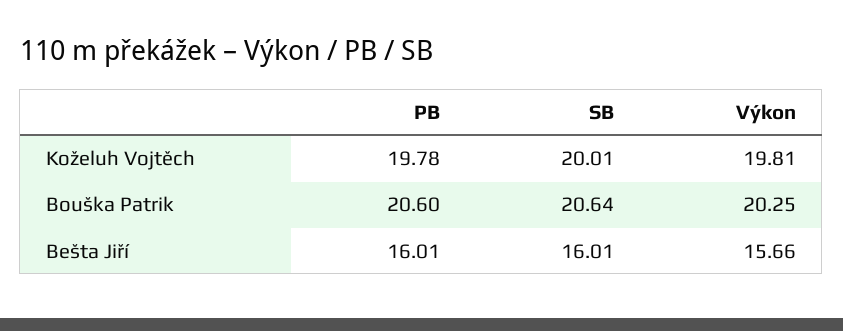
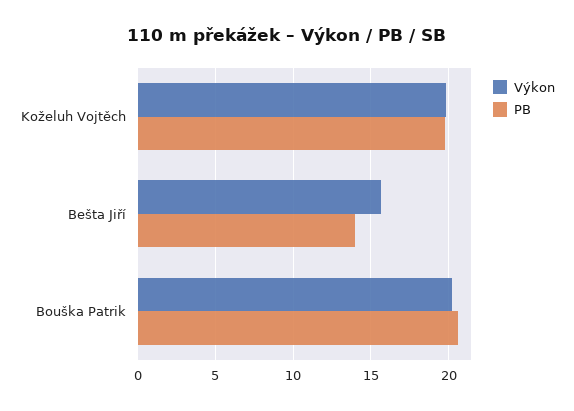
  {
    "PB": {
      "Koželuh Vojtěch": 19.78,
      "Bouška Patrik": 20.6,
-     "Bešta Jiří": 16.01
+     "Bešta Jiří": 14
    },
-   "SB": {
-     "Koželuh Vojtěch": 20.01,
-     "Bouška Patrik": 20.64,
-     "Bešta Jiří": 16.01
-   },
    "Výkon": {
      "Koželuh Vojtěch": 19.81,
      "Bouška Patrik": 20.25,
      "Bešta Jiří": 15.66
    }
  }

